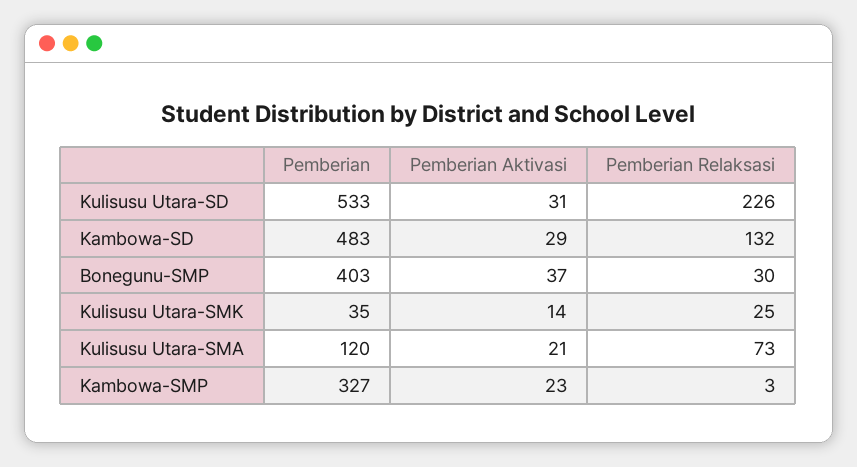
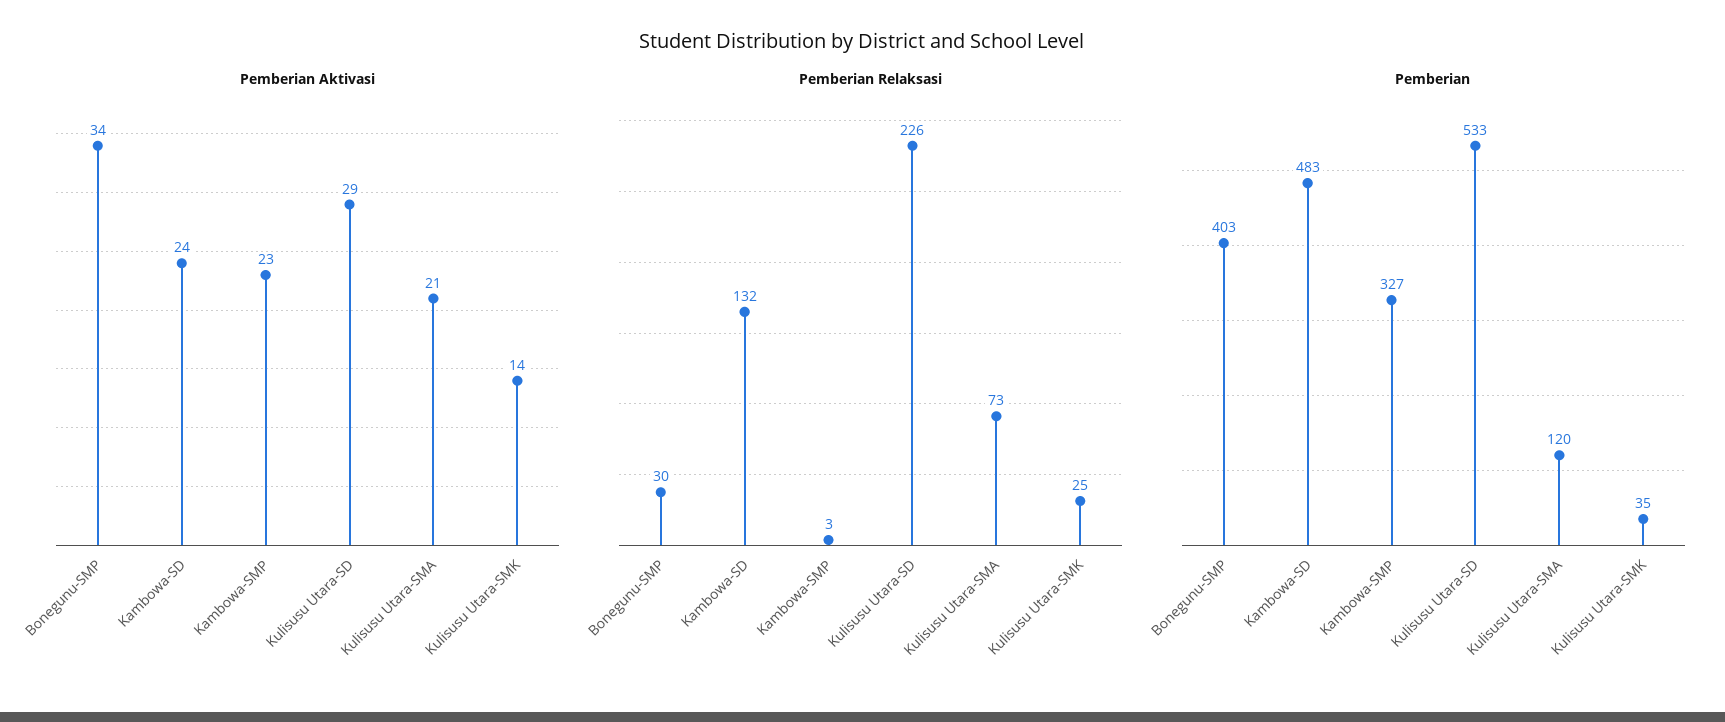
  {
    "Pemberian": {
      "Kulisusu Utara-SD": 533,
      "Kambowa-SD": 483,
      "Bonegunu-SMP": 403,
      "Kulisusu Utara-SMK": 35,
      "Kulisusu Utara-SMA": 120,
      "Kambowa-SMP": 327
    },
    "Pemberian Aktivasi": {
-     "Kulisusu Utara-SD": 31,
+     "Kulisusu Utara-SD": 29,
-     "Kambowa-SD": 29,
+     "Kambowa-SD": 24,
-     "Bonegunu-SMP": 37,
+     "Bonegunu-SMP": 34,
      "Kulisusu Utara-SMK": 14,
      "Kulisusu Utara-SMA": 21,
      "Kambowa-SMP": 23
    },
    "Pemberian Relaksasi": {
      "Kulisusu Utara-SD": 226,
      "Kambowa-SD": 132,
      "Bonegunu-SMP": 30,
      "Kulisusu Utara-SMK": 25,
      "Kulisusu Utara-SMA": 73,
      "Kambowa-SMP": 3
    }
  }

